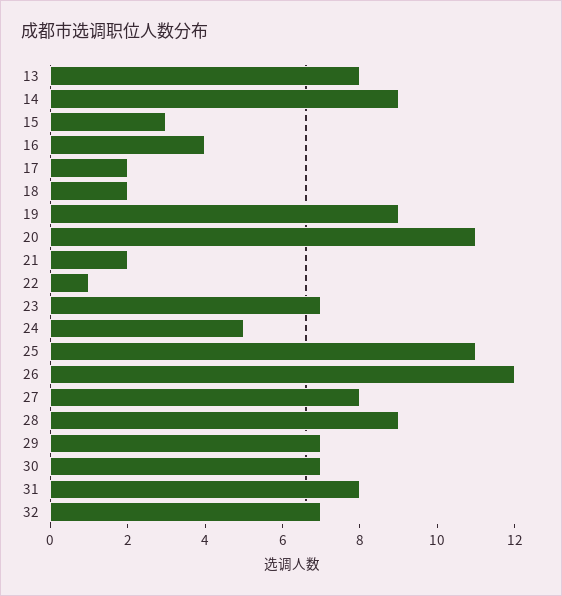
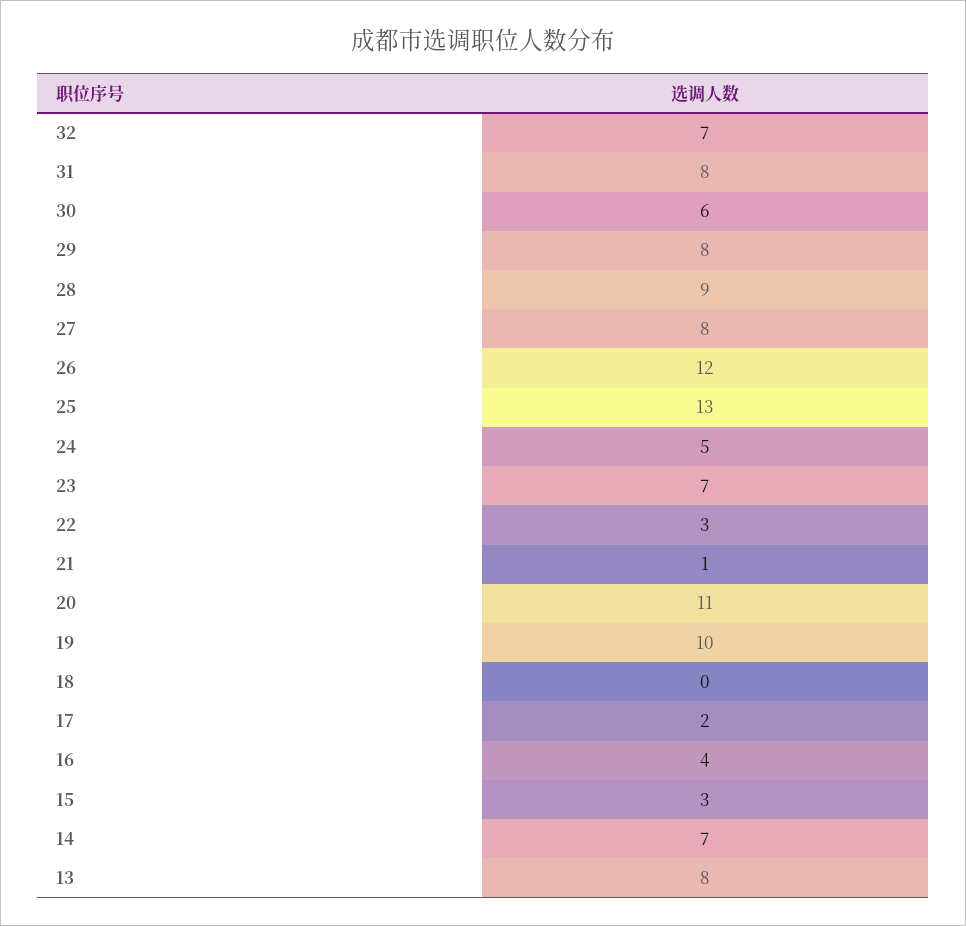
  {
    "13": 8,
-   "14": 9,
+   "14": 7,
    "15": 3,
    "16": 4,
    "17": 2,
-   "18": 2,
+   "18": 0,
-   "19": 9,
+   "19": 10,
    "20": 11,
-   "21": 2,
+   "21": 1,
-   "22": 1,
+   "22": 3,
    "23": 7,
    "24": 5,
-   "25": 11,
+   "25": 13,
    "26": 12,
    "27": 8,
    "28": 9,
-   "29": 7,
+   "29": 8,
-   "30": 7,
+   "30": 6,
    "31": 8,
    "32": 7
  }

